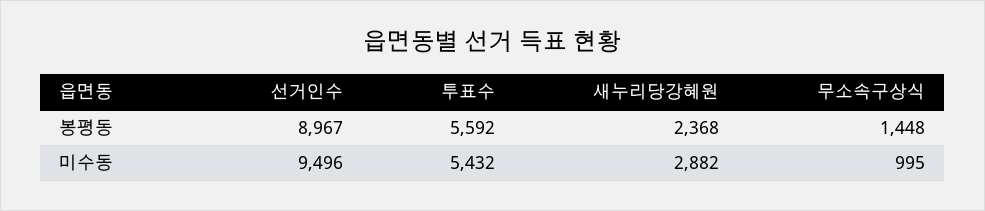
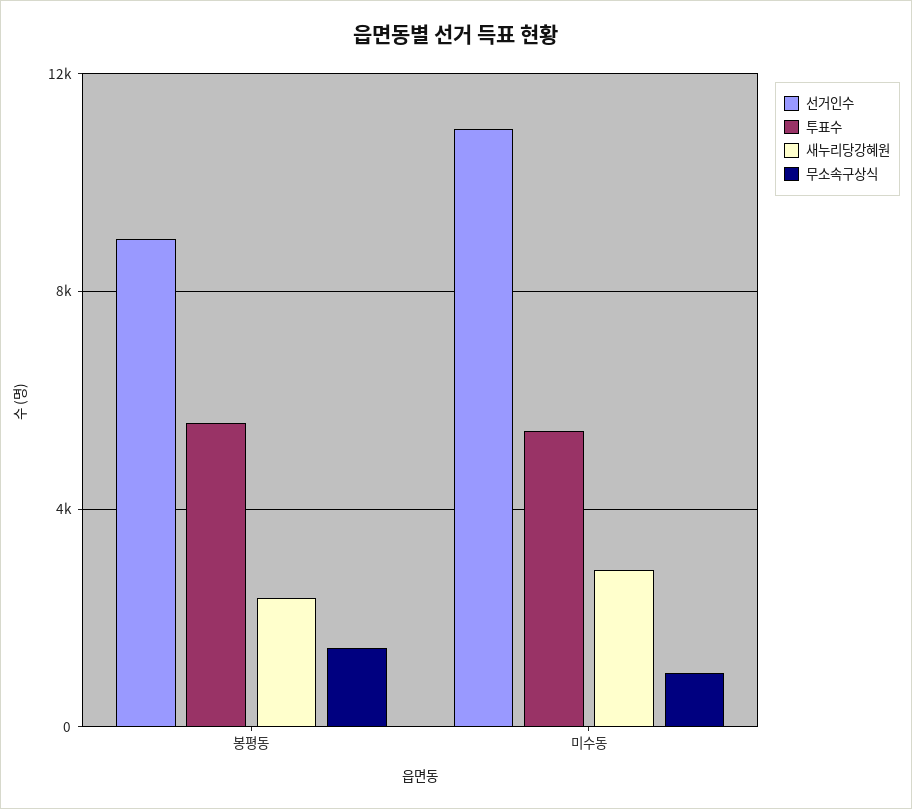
  {
    "선거인수": {
      "봉평동": 8967,
-     "미수동": 9496
+     "미수동": 11000
    },
    "투표수": {
      "봉평동": 5592,
      "미수동": 5432
    },
    "새누리당강혜원": {
      "봉평동": 2368,
      "미수동": 2882
    },
    "무소속구상식": {
      "봉평동": 1448,
      "미수동": 995
    }
  }

